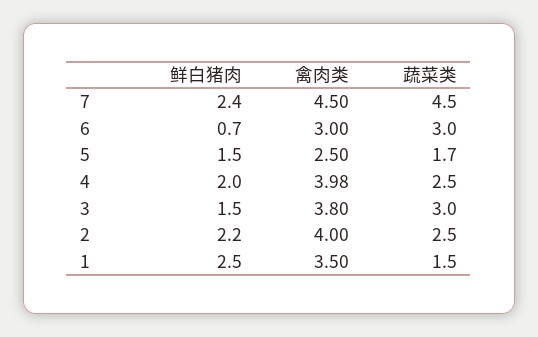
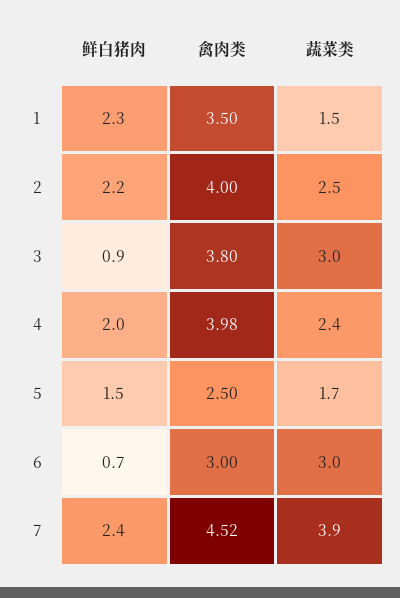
  {
    "鲜白猪肉": {
      "7": 2.4,
      "6": 0.7,
      "5": 1.5,
      "4": 2,
-     "3": 1.5,
+     "3": 0.9,
      "2": 2.2,
-     "1": 2.5
+     "1": 2.3
    },
    "禽肉类": {
-     "7": 4.5,
+     "7": 4.52,
      "6": 3,
      "5": 2.5,
      "4": 3.98,
      "3": 3.8,
      "2": 4,
      "1": 3.5
    },
    "蔬菜类": {
-     "7": 4.5,
+     "7": 3.9,
      "6": 3,
      "5": 1.7,
-     "4": 2.5,
+     "4": 2.4,
      "3": 3,
      "2": 2.5,
      "1": 1.5
    }
  }

